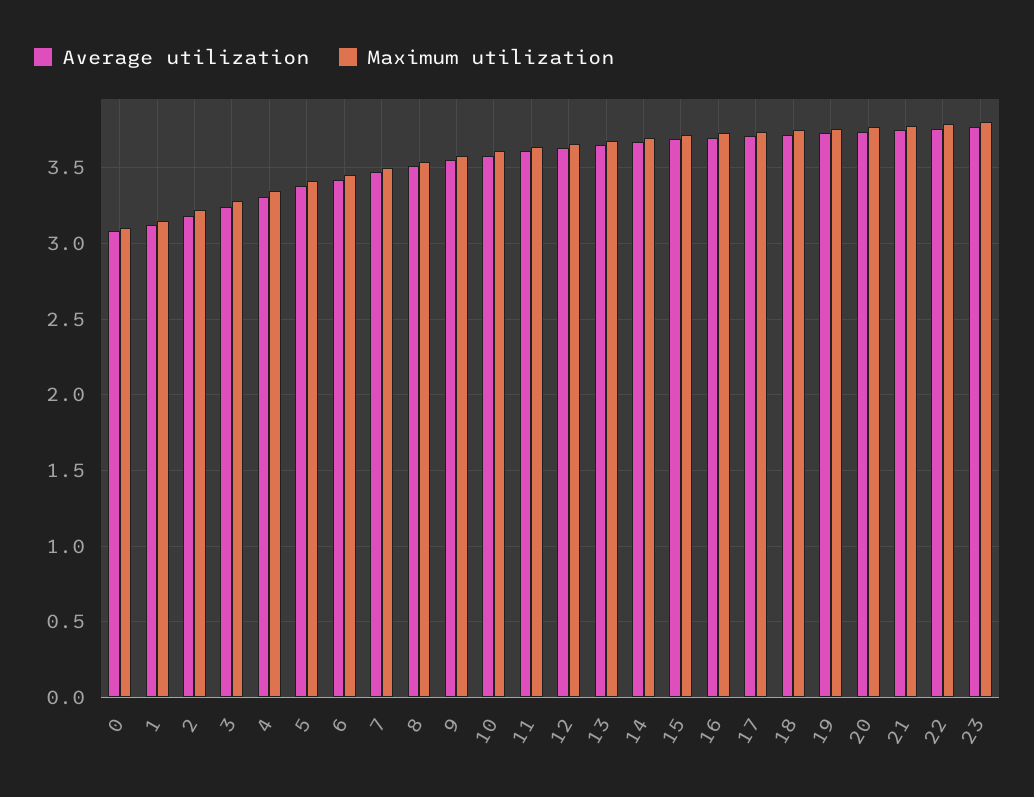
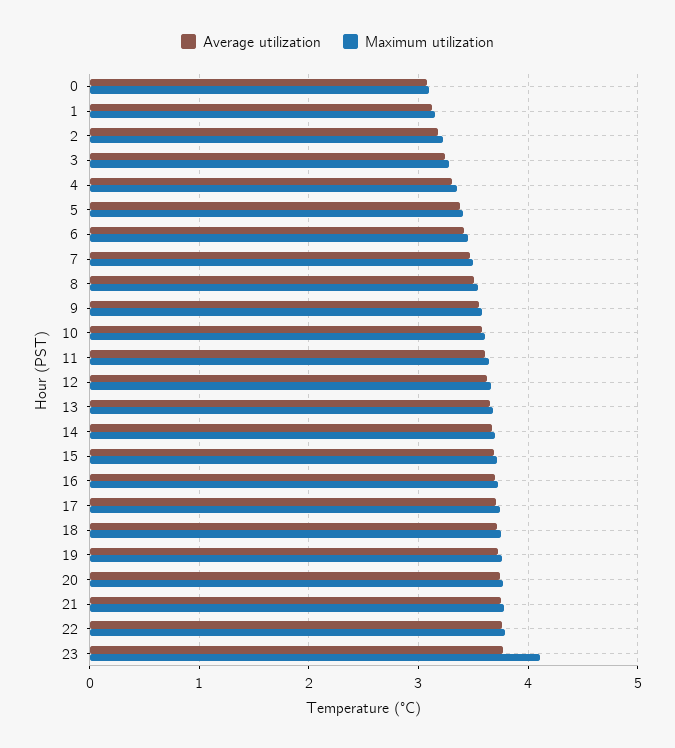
  {
    "Average utilization": {
      "0": 3.1,
      "1": 3.1,
      "2": 3.2,
      "3": 3.25,
      "4": 3.3,
      "5": 3.4,
      "6": 3.4,
      "7": 3.45,
      "8": 3.5,
      "9": 3.55,
      "10": 3.6,
      "11": 3.6,
      "12": 3.65,
      "13": 3.65,
      "14": 3.65,
      "15": 3.7,
      "16": 3.7,
      "17": 3.7,
      "18": 3.7,
      "19": 3.75,
      "20": 3.75,
      "21": 3.75,
      "22": 3.75,
      "23": 3.75
    },
    "Maximum utilization": {
      "0": 3.1,
      "1": 3.15,
      "2": 3.2,
      "3": 3.3,
      "4": 3.35,
      "5": 3.4,
      "6": 3.45,
      "7": 3.5,
      "8": 3.55,
      "9": 3.6,
      "10": 3.6,
      "11": 3.65,
      "12": 3.65,
      "13": 3.7,
      "14": 3.7,
      "15": 3.7,
      "16": 3.75,
      "17": 3.75,
      "18": 3.75,
      "19": 3.75,
      "20": 3.75,
      "21": 3.8,
      "22": 3.8,
-     "23": 3.8
+     "23": 4.1
    }
  }

